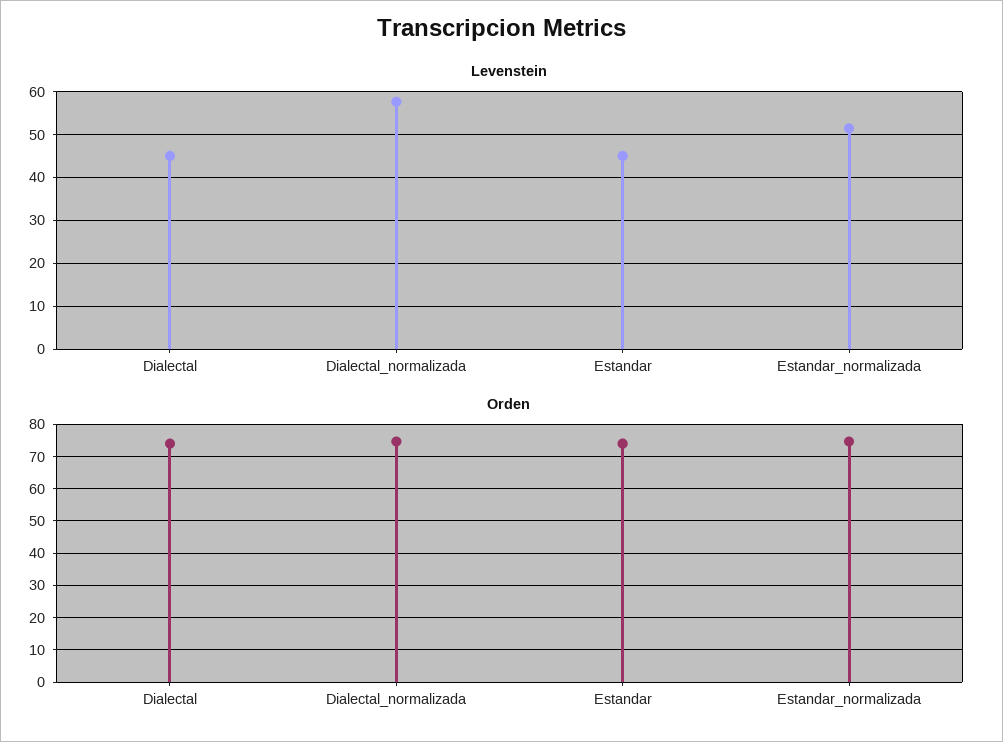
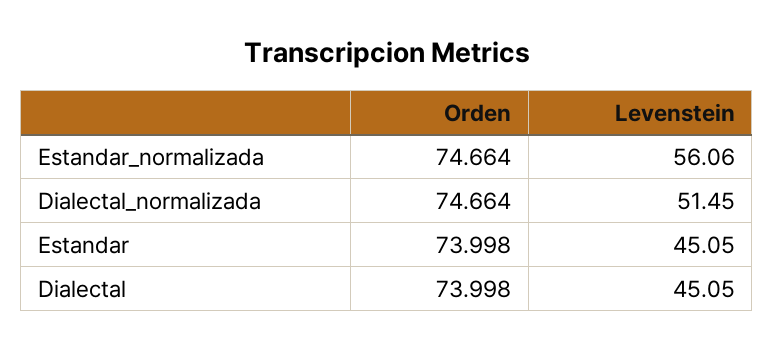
  {
    "Levenstein": {
      "Dialectal": 45.05,
-     "Dialectal_normalizada": 58,
+     "Dialectal_normalizada": 51.45,
      "Estandar": 45.05,
-     "Estandar_normalizada": 52
+     "Estandar_normalizada": 56.06
    },
    "Orden": {
      "Dialectal": 73.998,
      "Dialectal_normalizada": 74.664,
      "Estandar": 73.998,
      "Estandar_normalizada": 74.664
    }
  }

